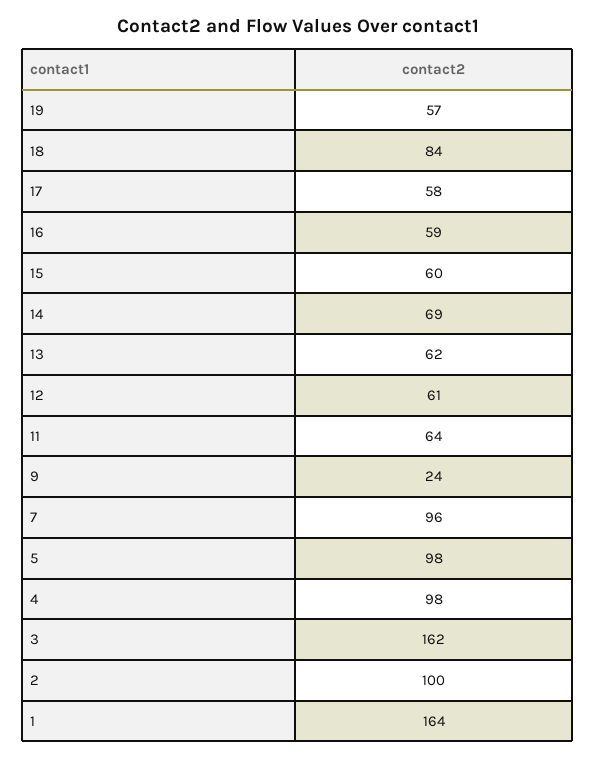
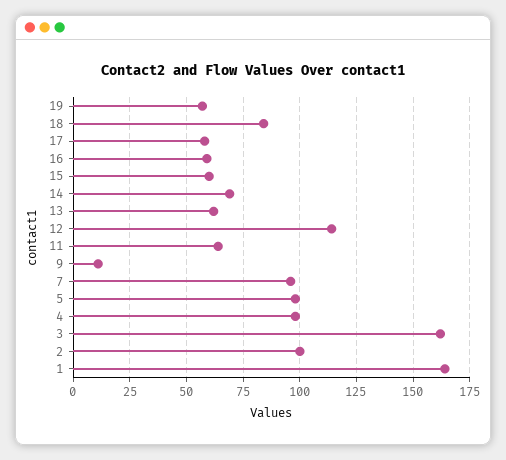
  {
    "19": 57,
    "18": 84,
    "17": 58,
    "16": 59,
    "15": 60,
    "14": 69,
    "13": 62,
-   "12": 61,
+   "12": 115,
    "11": 64,
-   "9": 24,
+   "9": 10,
    "7": 96,
    "5": 98,
    "4": 98,
    "3": 162,
    "2": 100,
    "1": 164
  }

